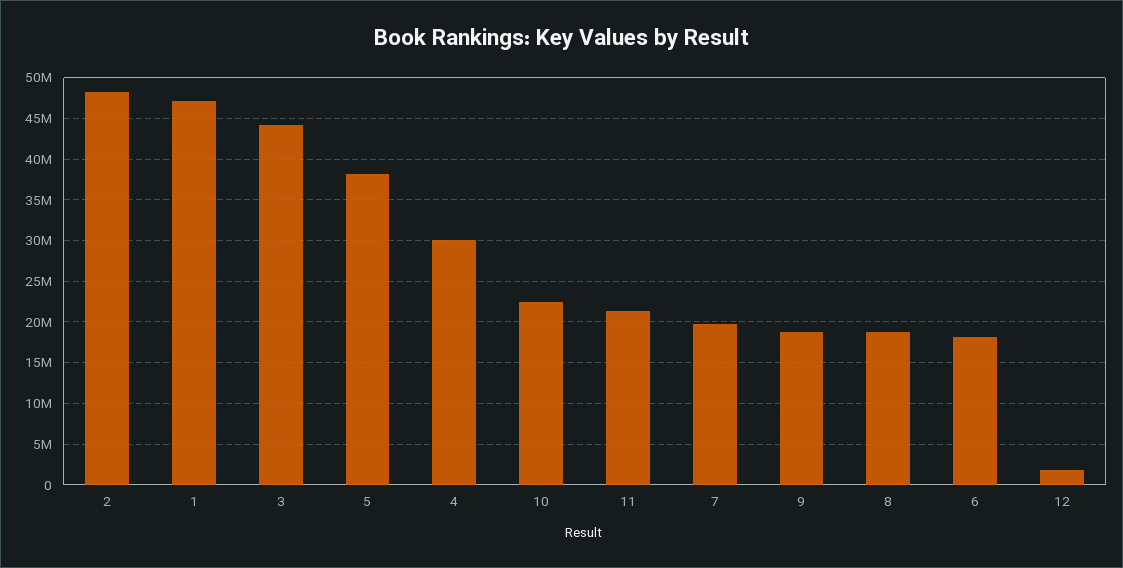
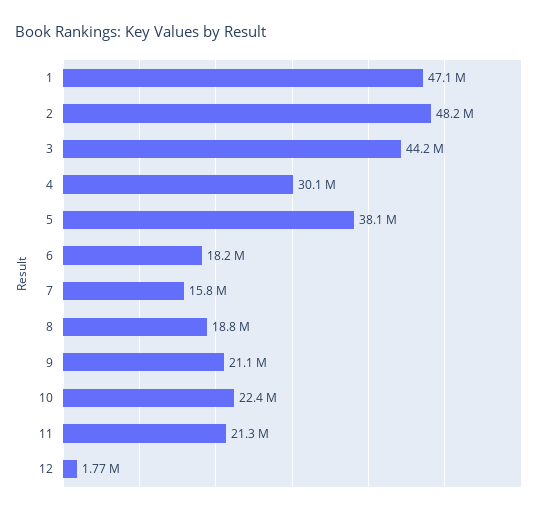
  {
    "2": 48200000,
    "1": 47100000,
    "3": 44200000,
    "5": 38100000,
    "4": 30100000,
    "10": 22400000,
    "11": 21300000,
-   "7": 20000000,
+   "7": 15800000,
-   "9": 19000000,
+   "9": 21100000,
    "8": 18800000,
    "6": 18200000,
    "12": 1770000
  }

